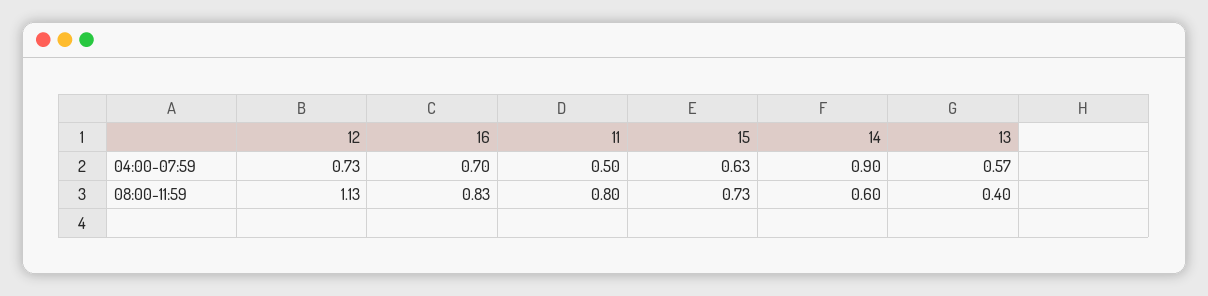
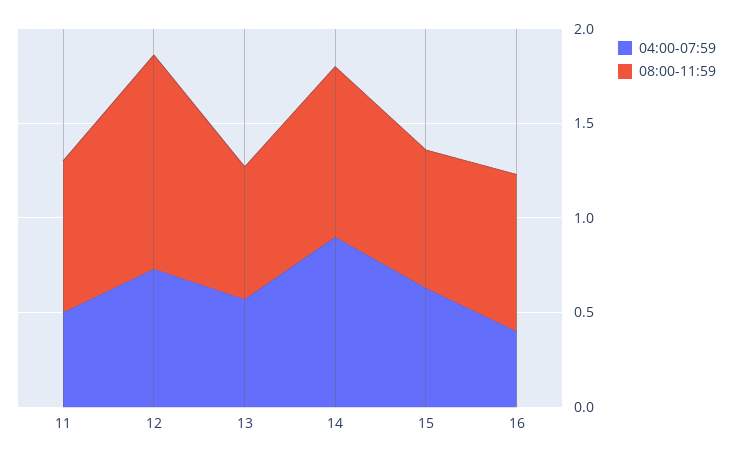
  {
    "04:00-07:59": {
      "12": 0.73,
-     "16": 0.7,
+     "16": 0.4,
      "11": 0.5,
      "15": 0.63,
      "14": 0.9,
      "13": 0.57
    },
    "08:00-11:59": {
      "12": 1.13,
      "16": 0.83,
      "11": 0.8,
      "15": 0.73,
-     "14": 0.6,
+     "14": 0.9,
-     "13": 0.4
+     "13": 0.7
    }
  }

